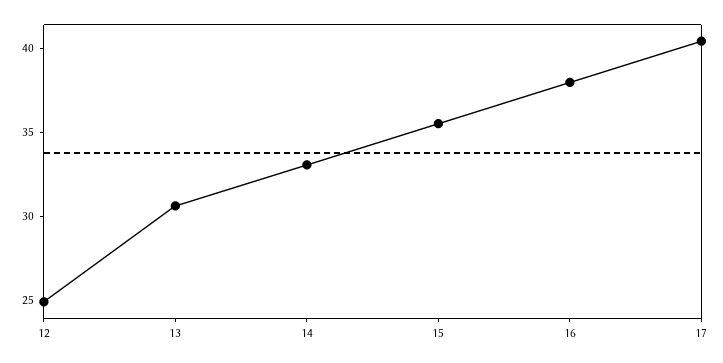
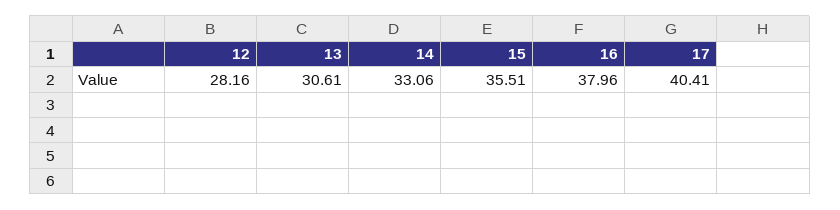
  {
-   "12": 25,
+   "12": 28.16,
    "13": 30.61,
    "14": 33.06,
    "15": 35.51,
    "16": 37.96,
    "17": 40.41
  }

